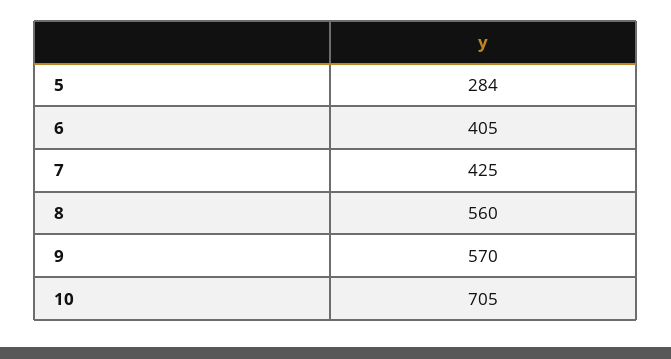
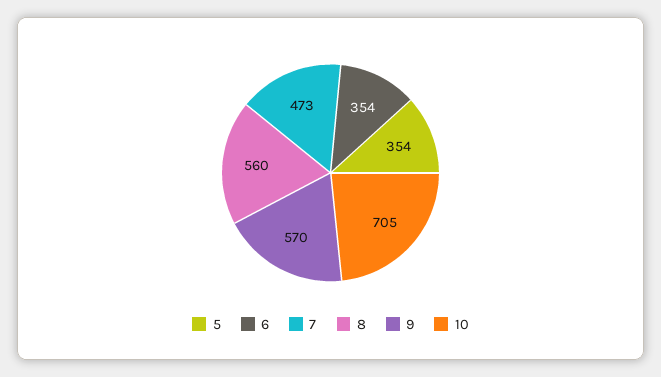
  {
-   "5": 284,
+   "5": 354,
-   "6": 405,
+   "6": 354,
-   "7": 425,
+   "7": 473,
    "8": 560,
    "9": 570,
    "10": 705
  }

